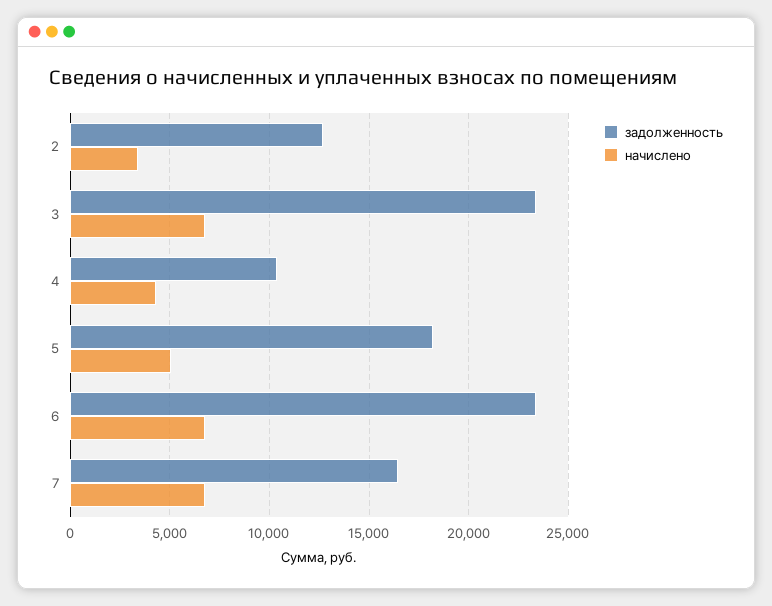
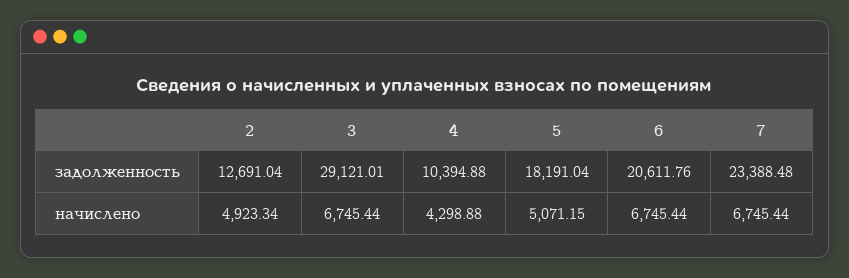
  {
    "задолженность": {
      "2": 12691.04,
-     "3": 23500,
+     "3": 29121.01,
      "4": 10394.88,
      "5": 18191.04,
-     "6": 23500,
+     "6": 20611.76,
-     "7": 16500
+     "7": 23388.48
    },
    "начислено": {
-     "2": 3500,
+     "2": 4923.34,
      "3": 6745.44,
      "4": 4298.88,
      "5": 5071.15,
      "6": 6745.44,
      "7": 6745.44
    }
  }

